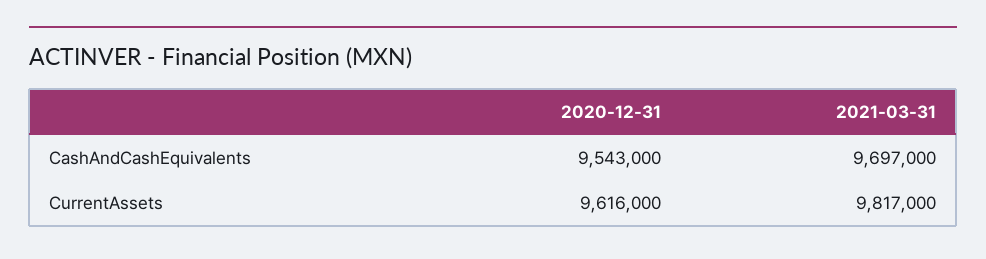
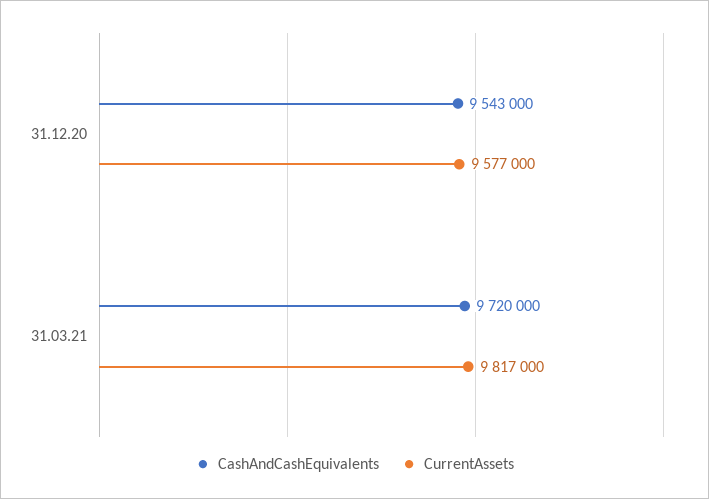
  {
    "CashAndCashEquivalents": {
      "2020-12-31": 9543000,
-     "2021-03-31": 9697000
+     "2021-03-31": 9720000
    },
    "CurrentAssets": {
-     "2020-12-31": 9616000,
+     "2020-12-31": 9577000,
      "2021-03-31": 9817000
    }
  }

